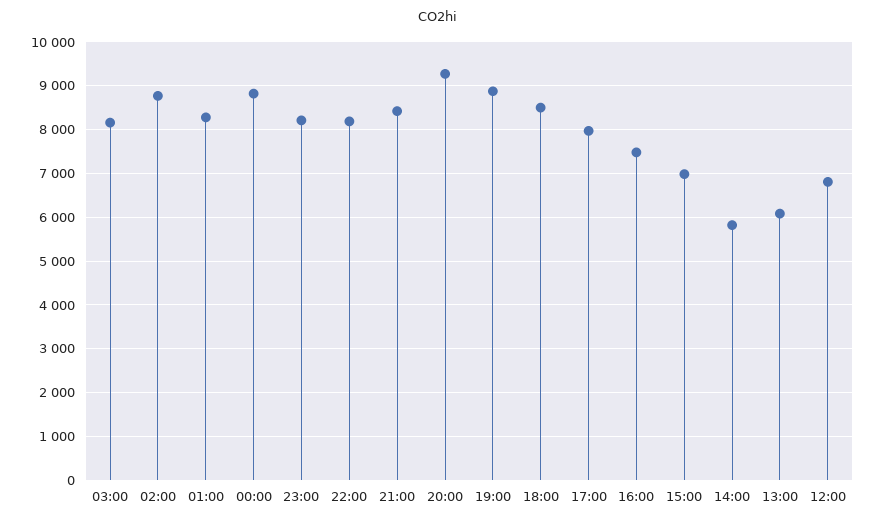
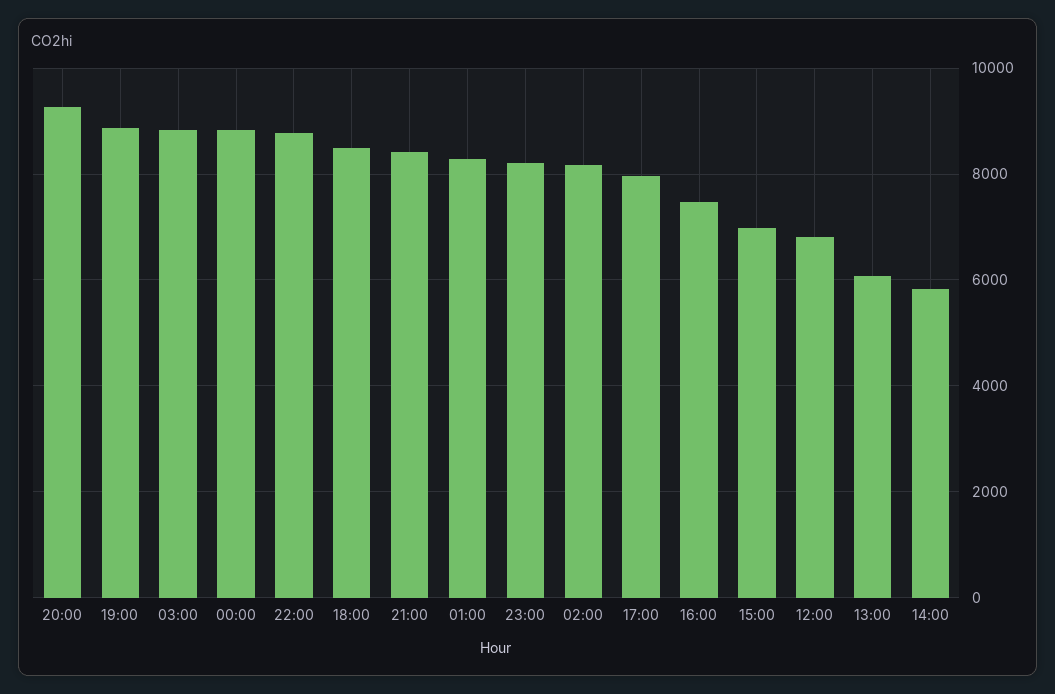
  {
-   "03:00": 8200,
+   "03:00": 8800,
-   "02:00": 8800,
+   "02:00": 8200,
    "01:00": 8200,
    "00:00": 8800,
    "23:00": 8200,
-   "22:00": 8200,
+   "22:00": 8800,
    "21:00": 8400,
    "20:00": 9200,
    "19:00": 8800,
    "18:00": 8400,
    "17:00": 8000,
    "16:00": 7400,
    "15:00": 7000,
    "14:00": 5800,
    "13:00": 6000,
    "12:00": 6800
  }

